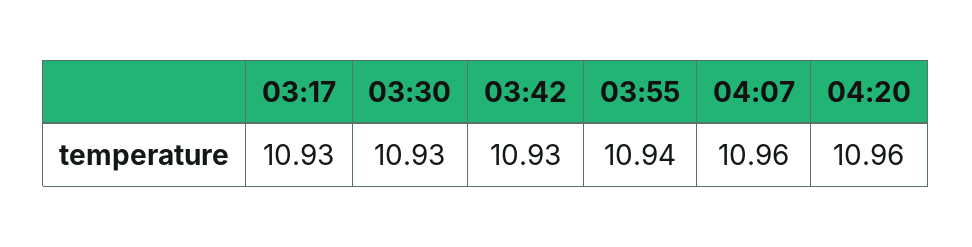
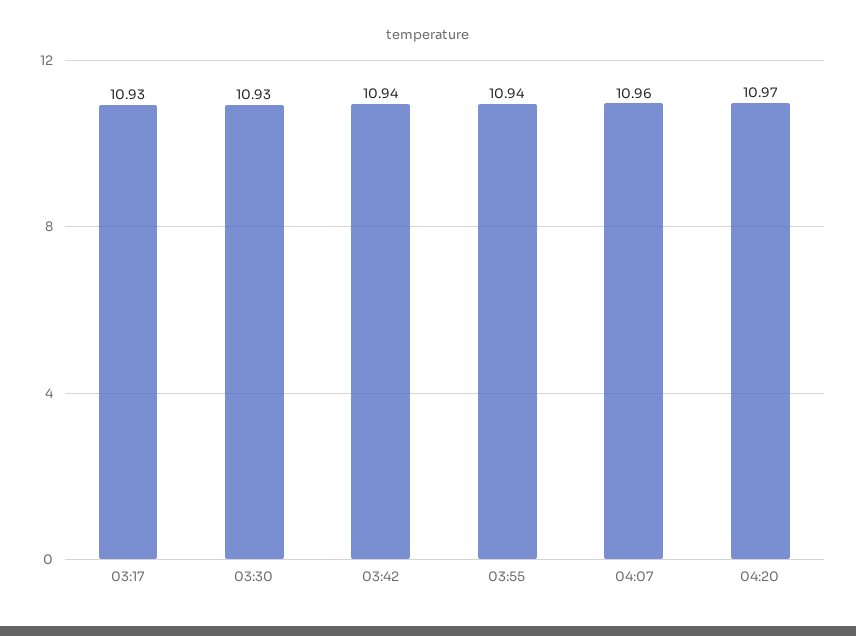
  {
    "03:17": 10.93,
    "03:30": 10.93,
-   "03:42": 10.93,
+   "03:42": 10.94,
    "03:55": 10.94,
    "04:07": 10.96,
-   "04:20": 10.96
+   "04:20": 10.97
  }

